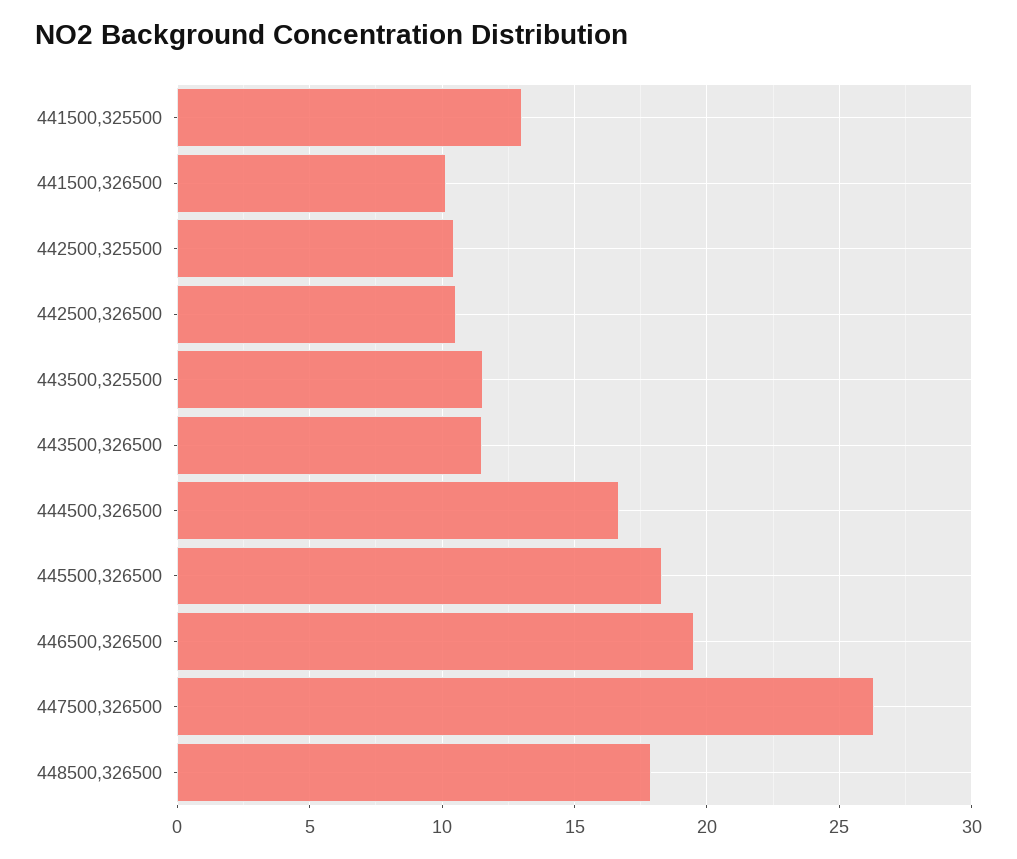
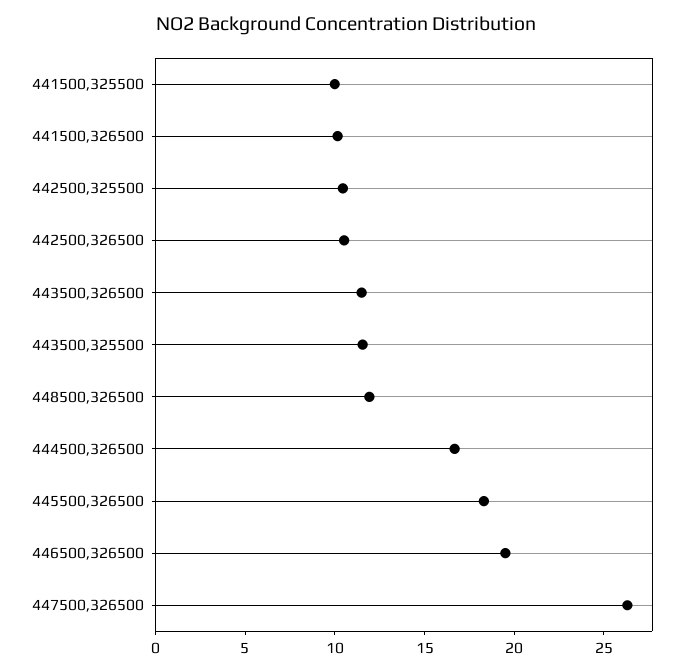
  {
-   "441500,325500": 13,
+   "441500,325500": 10,
    "441500,326500": 10,
    "442500,325500": 10.5,
    "442500,326500": 10.5,
    "443500,325500": 11.5,
    "443500,326500": 11.5,
    "444500,326500": 16.5,
    "445500,326500": 18.5,
    "446500,326500": 19.5,
    "447500,326500": 26.5,
-   "448500,326500": 18
+   "448500,326500": 12
  }

